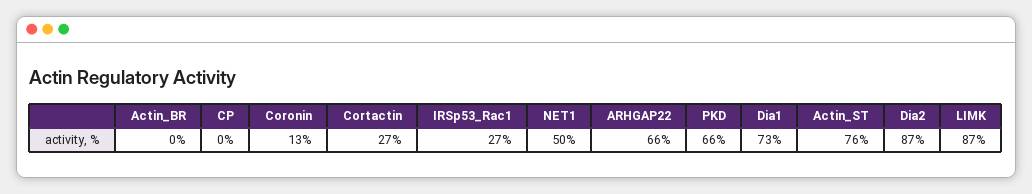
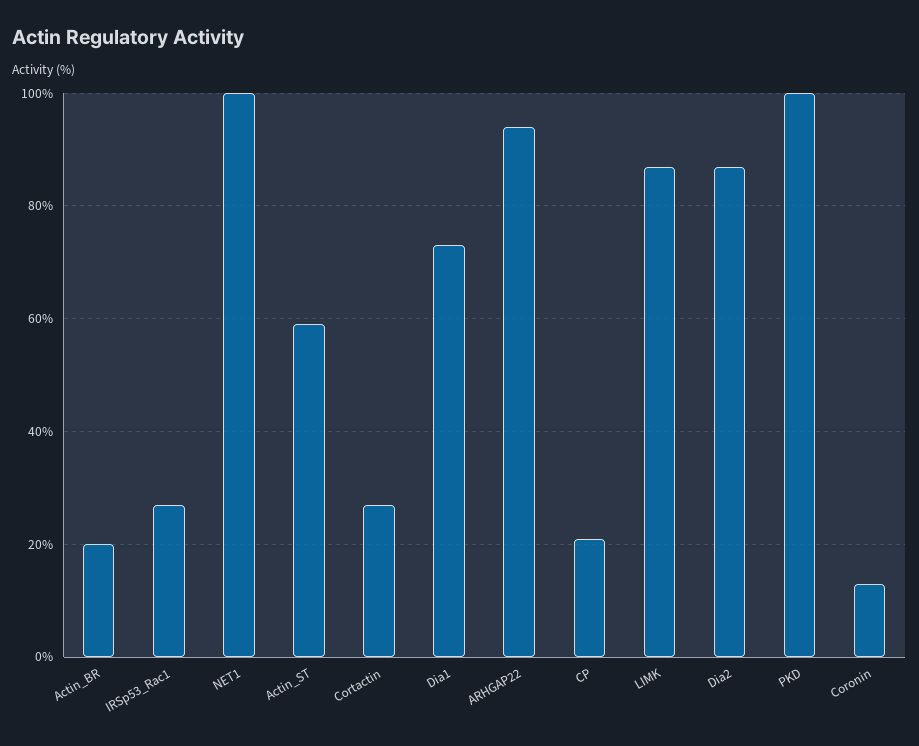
  {
-   "Actin_BR": 0,
+   "Actin_BR": 20,
-   "CP": 0,
+   "CP": 20,
    "Coronin": 13,
    "Cortactin": 27,
    "IRSp53_Rac1": 27,
-   "NET1": 50,
+   "NET1": 100,
-   "ARHGAP22": 66,
+   "ARHGAP22": 95,
-   "PKD": 66,
+   "PKD": 100,
    "Dia1": 73,
-   "Actin_ST": 76,
+   "Actin_ST": 60,
    "Dia2": 87,
    "LIMK": 87
  }

